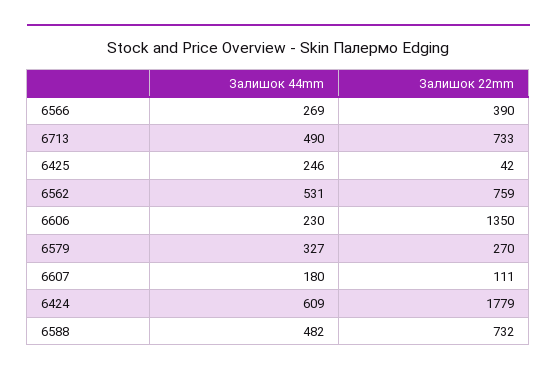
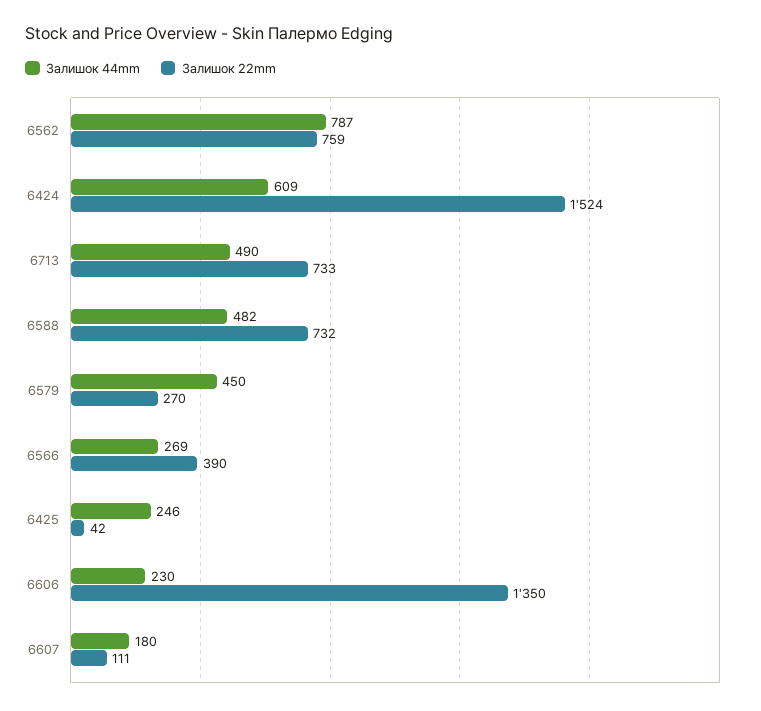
  {
    "Залишок 44mm": {
      "6566": 269,
      "6713": 490,
      "6425": 246,
-     "6562": 531,
+     "6562": 787,
      "6606": 230,
-     "6579": 327,
+     "6579": 450,
      "6607": 180,
      "6424": 609,
      "6588": 482
    },
    "Залишок 22mm": {
      "6566": 390,
      "6713": 733,
      "6425": 42,
      "6562": 759,
      "6606": 1350,
      "6579": 270,
      "6607": 111,
-     "6424": 1779,
+     "6424": 1524,
      "6588": 732
    }
  }

